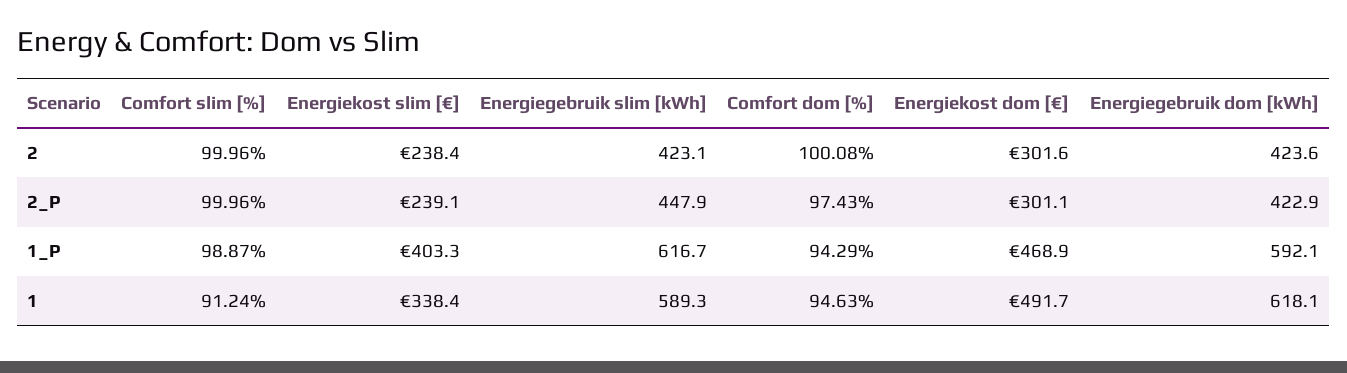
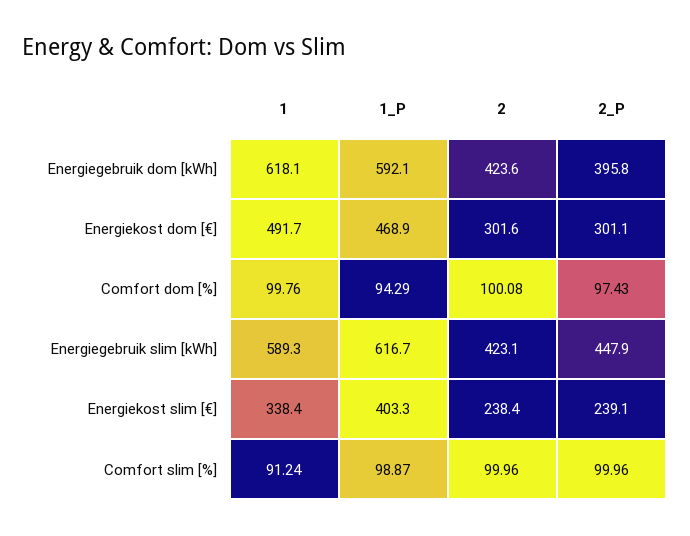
  {
    "Comfort slim [%]": {
      "2": 99.96,
      "2_P": 99.96,
      "1_P": 98.87,
      "1": 91.24
    },
    "Energiekost slim [€]": {
      "2": 238.4,
      "2_P": 239.1,
      "1_P": 403.3,
      "1": 338.4
    },
    "Energiegebruik slim [kWh]": {
      "2": 423.1,
      "2_P": 447.9,
      "1_P": 616.7,
      "1": 589.3
    },
    "Comfort dom [%]": {
      "2": 100.08,
      "2_P": 97.43,
      "1_P": 94.29,
-     "1": 94.63
+     "1": 99.76
    },
    "Energiekost dom [€]": {
      "2": 301.6,
      "2_P": 301.1,
      "1_P": 468.9,
      "1": 491.7
    },
    "Energiegebruik dom [kWh]": {
      "2": 423.6,
-     "2_P": 422.9,
+     "2_P": 395.8,
      "1_P": 592.1,
      "1": 618.1
    }
  }

